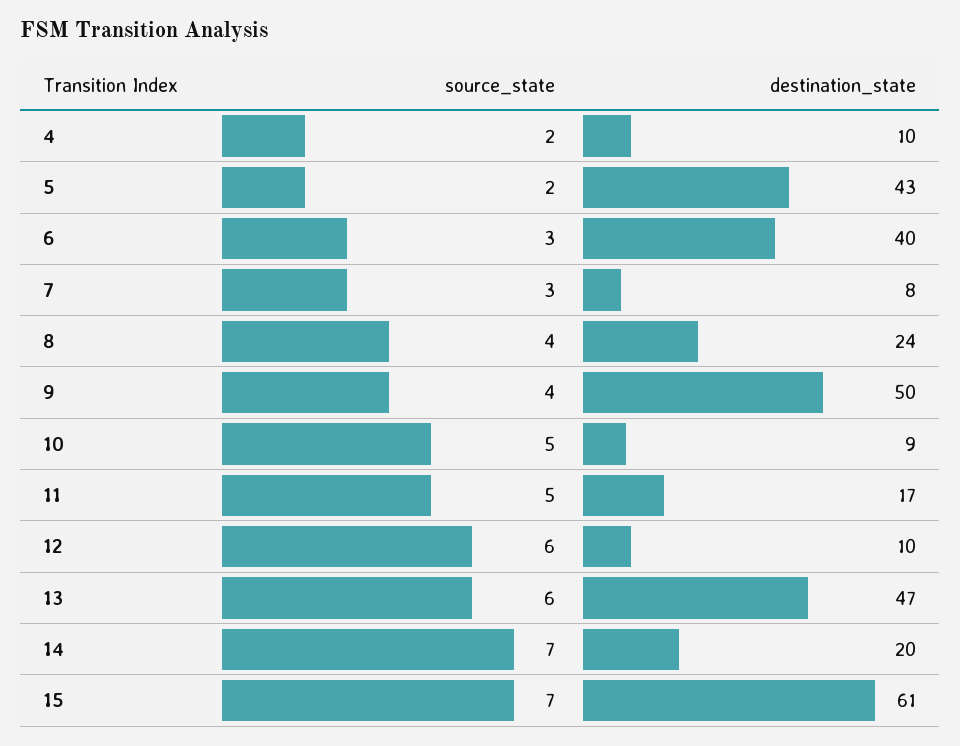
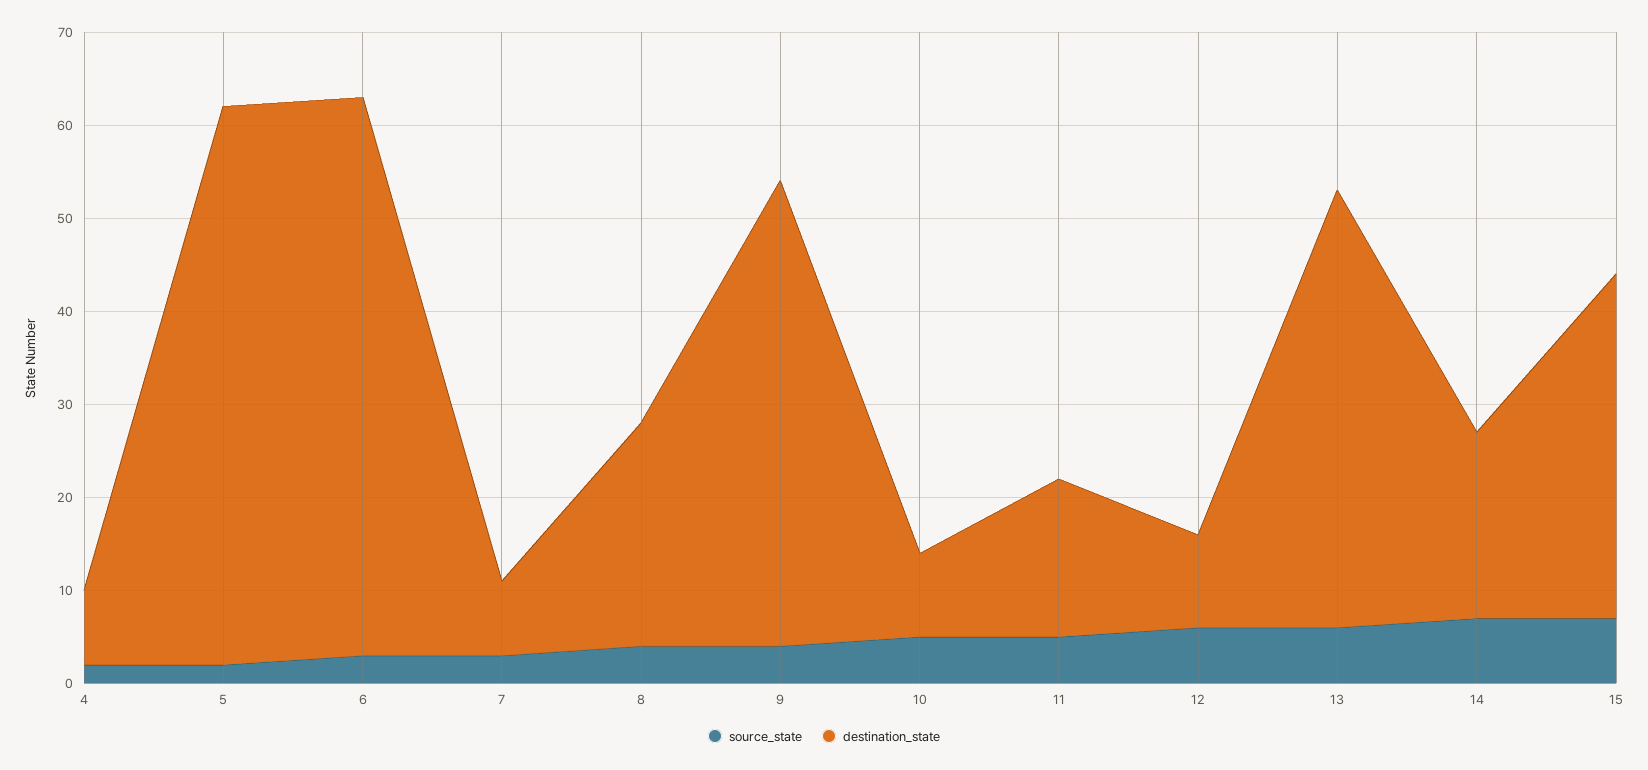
  {
    "source_state": {
      "4": 2,
      "5": 2,
      "6": 3,
      "7": 3,
      "8": 4,
      "9": 4,
      "10": 5,
      "11": 5,
      "12": 6,
      "13": 6,
      "14": 7,
      "15": 7
    },
    "destination_state": {
-     "4": 10,
+     "4": 8,
-     "5": 43,
+     "5": 60,
-     "6": 40,
+     "6": 60,
      "7": 8,
      "8": 24,
      "9": 50,
      "10": 9,
      "11": 17,
      "12": 10,
      "13": 47,
      "14": 20,
-     "15": 61
+     "15": 37
    }
  }

